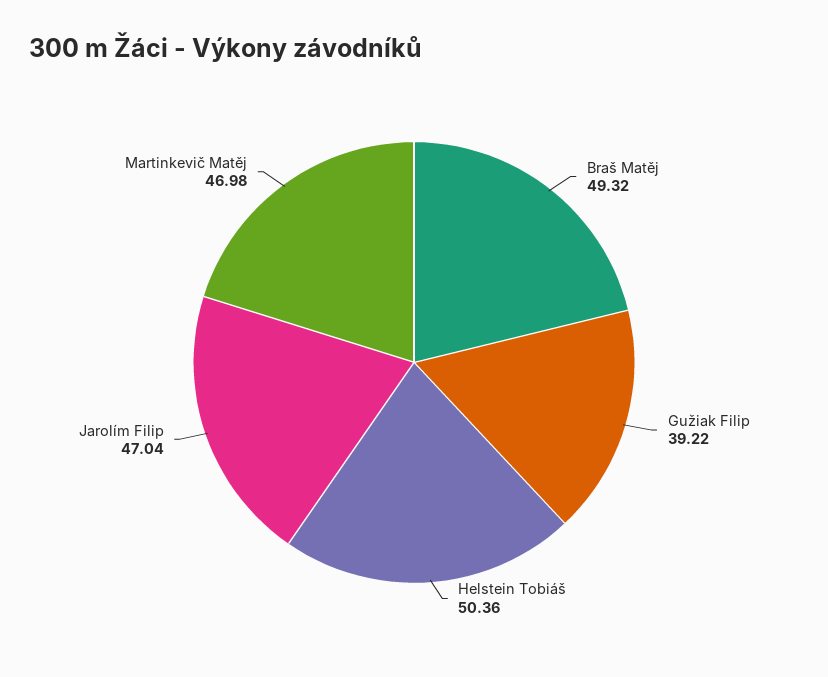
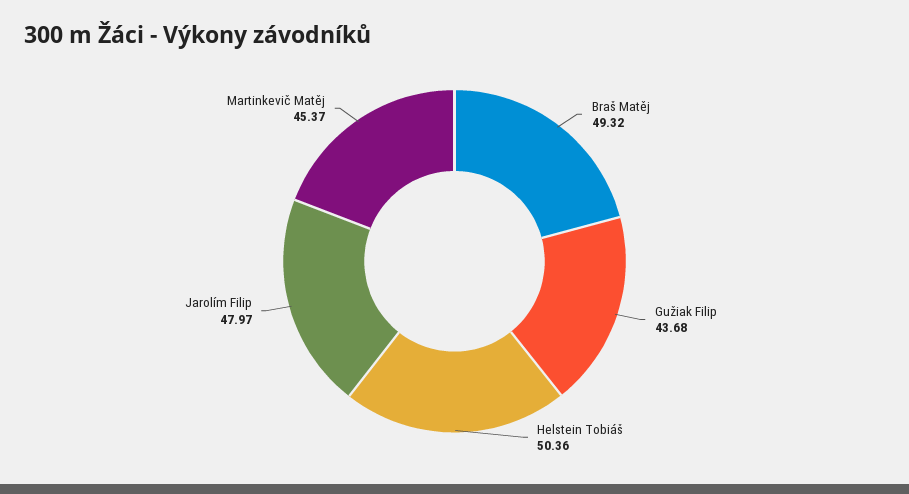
  {
    "Braš Matěj": 49.32,
-   "Gužiak Filip": 39.22,
+   "Gužiak Filip": 43.68,
    "Helstein Tobiáš": 50.36,
-   "Jarolím Filip": 47.04,
+   "Jarolím Filip": 47.97,
-   "Martinkevič Matěj": 46.98
+   "Martinkevič Matěj": 45.37
  }

